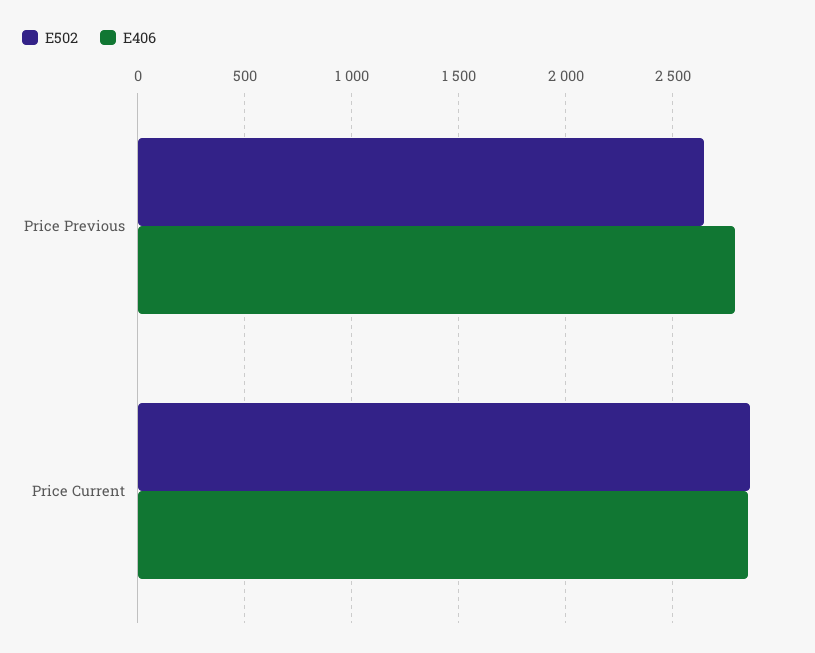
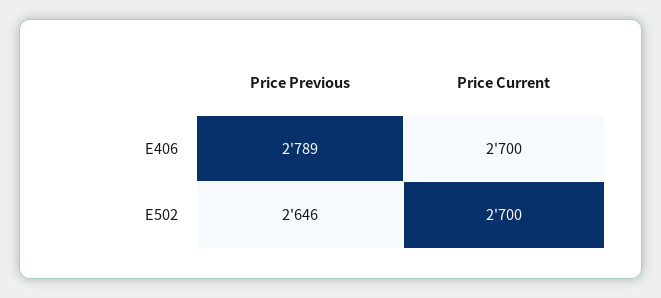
  {
    "E502": {
      "Price Previous": 2646,
-     "Price Current": 2850
+     "Price Current": 2700
    },
    "E406": {
      "Price Previous": 2789,
-     "Price Current": 2850
+     "Price Current": 2700
    }
  }

